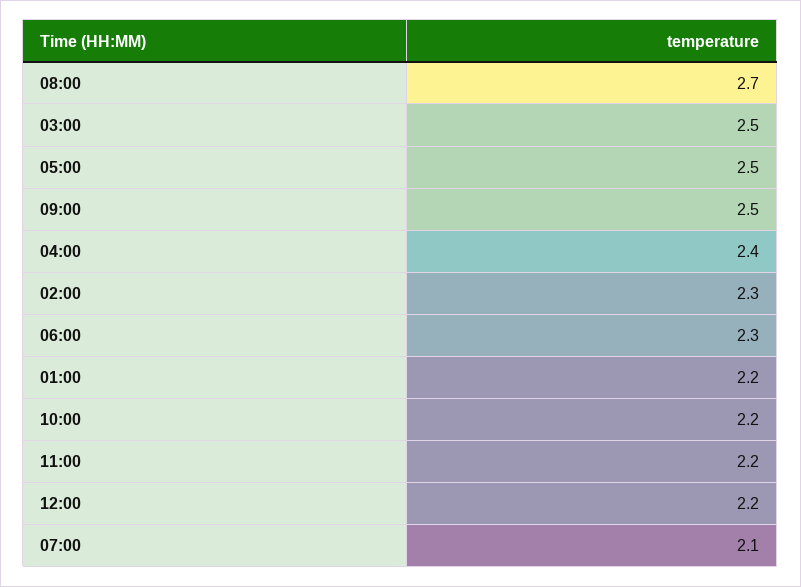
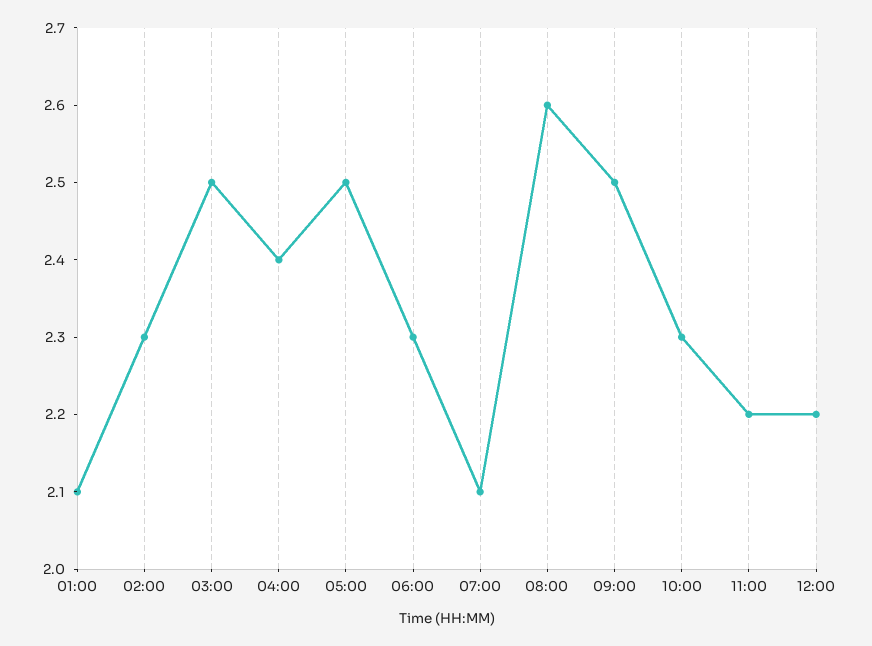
  {
-   "08:00": 2.7,
+   "08:00": 2.6,
    "03:00": 2.5,
    "05:00": 2.5,
    "09:00": 2.5,
    "04:00": 2.4,
    "02:00": 2.3,
    "06:00": 2.3,
-   "01:00": 2.2,
+   "01:00": 2.1,
-   "10:00": 2.2,
+   "10:00": 2.3,
    "11:00": 2.2,
    "12:00": 2.2,
    "07:00": 2.1
  }

